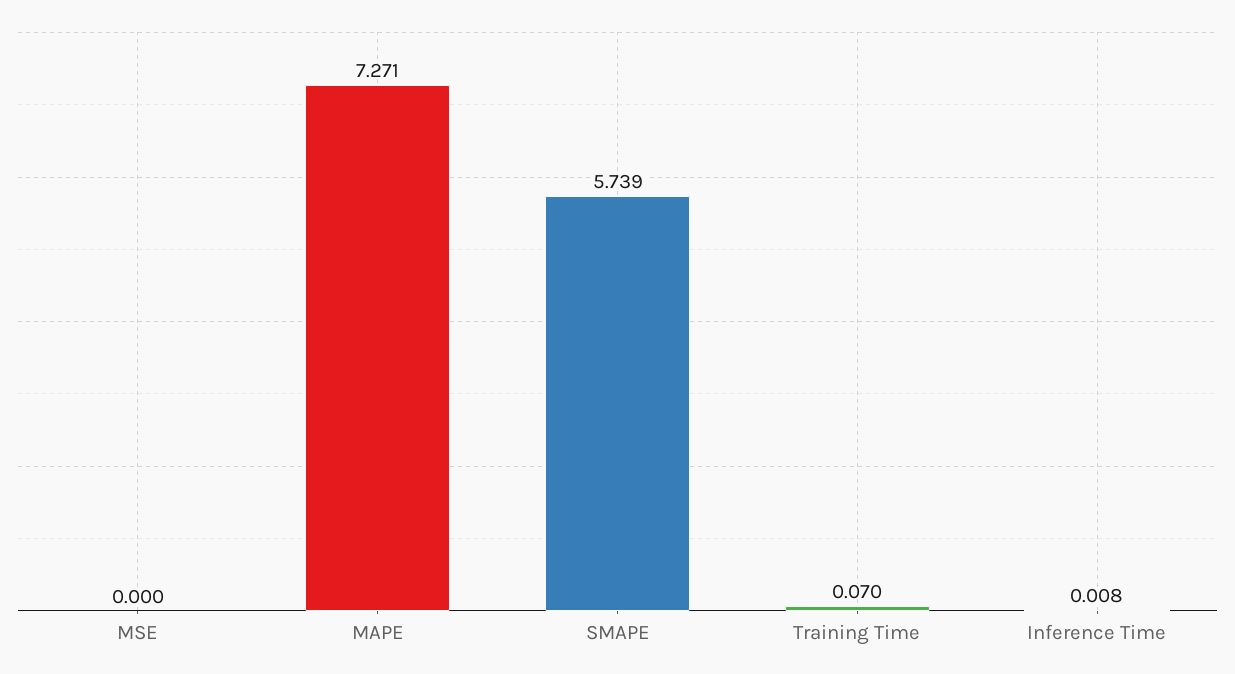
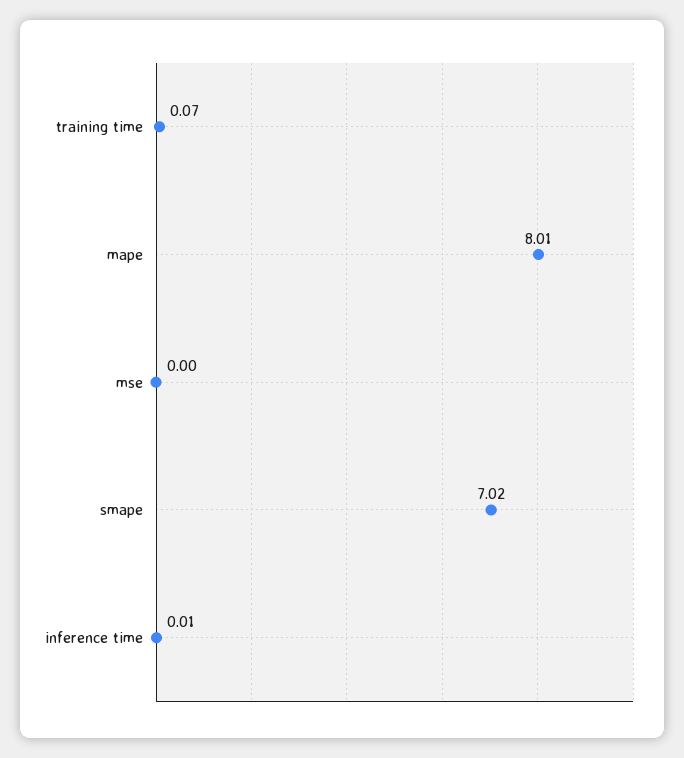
  {
    "MSE": 0,
-   "MAPE": 7.271,
+   "MAPE": 8.01,
-   "SMAPE": 5.739,
+   "SMAPE": 7.02,
    "Training Time": 0.07,
    "Inference Time": 0.008
  }

